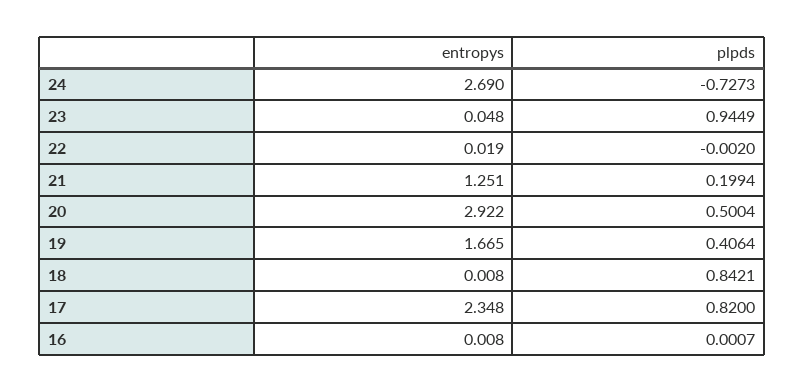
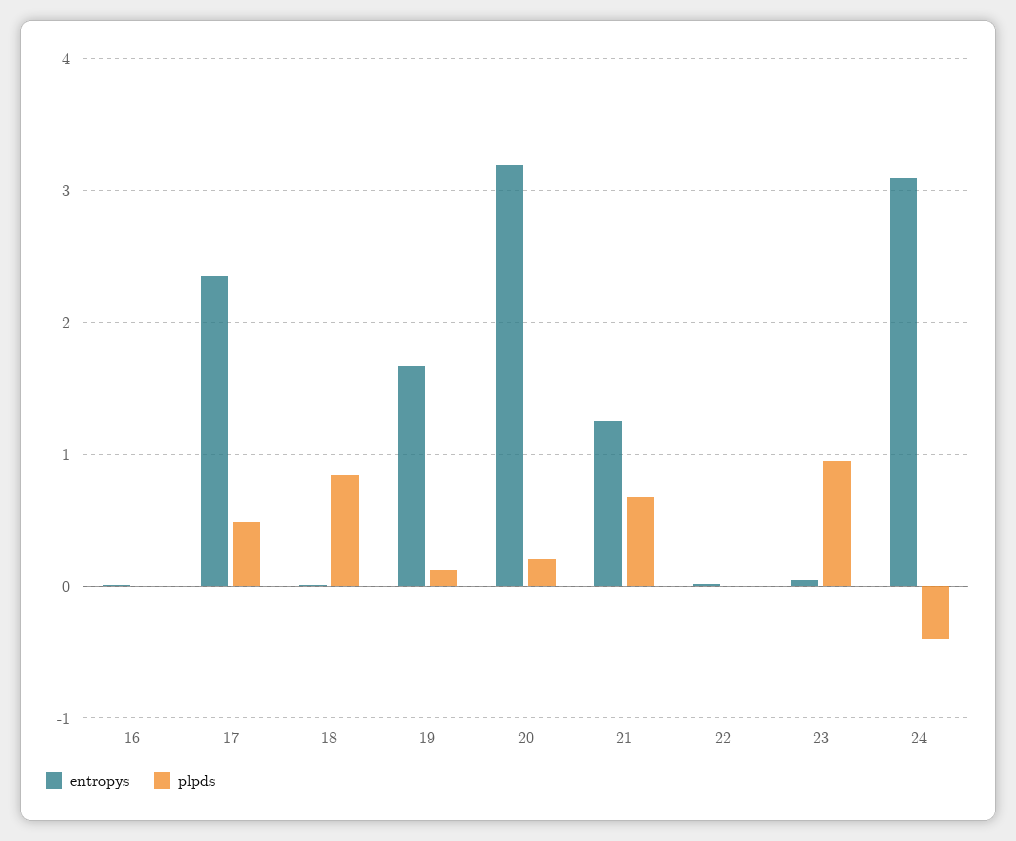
  {
    "entropys": {
-     "24": 2.69,
+     "24": 3.1,
      "23": 0.048,
      "22": 0.019,
      "21": 1.251,
-     "20": 2.922,
+     "20": 3.2,
      "19": 1.665,
      "18": 0.008,
      "17": 2.348,
      "16": 0.008
    },
    "plpds": {
-     "24": -0.7273,
+     "24": -0.4,
      "23": 0.9449,
      "22": -0.002,
-     "21": 0.1994,
+     "21": 0.7,
-     "20": 0.5004,
+     "20": 0.2,
-     "19": 0.4064,
+     "19": 0.1,
      "18": 0.8421,
-     "17": 0.82,
+     "17": 0.5,
      "16": 0.0007
    }
  }

